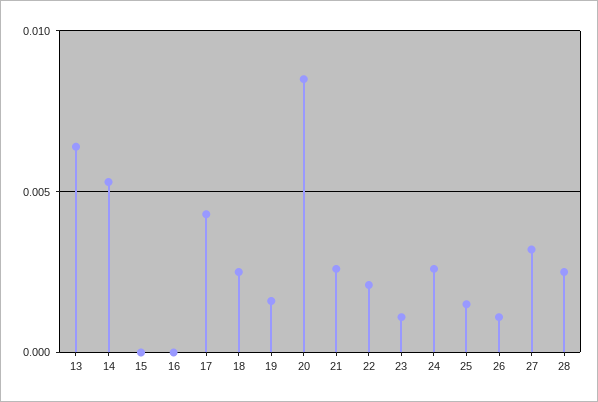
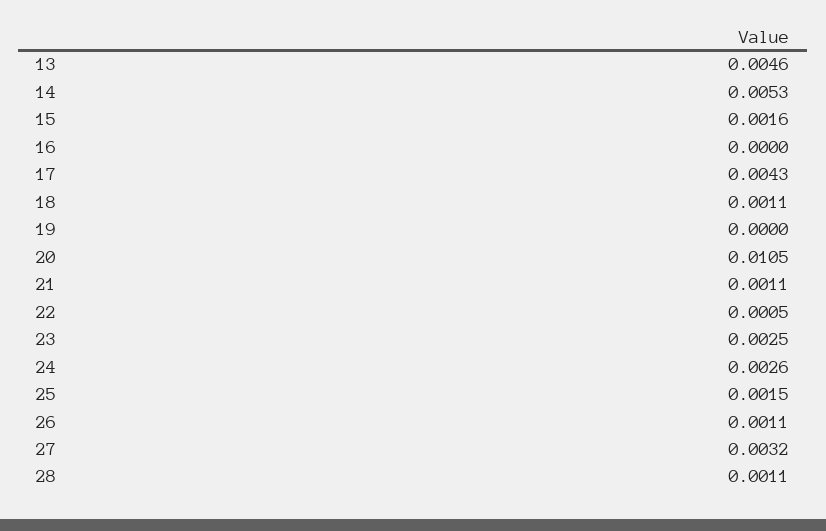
  {
-   "13": 0.0065,
+   "13": 0.0046,
    "14": 0.0053,
-   "15": 0,
+   "15": 0.0016,
    "16": 0,
    "17": 0.0043,
-   "18": 0.0025,
+   "18": 0.0011,
-   "19": 0.0015,
+   "19": 0,
-   "20": 0.0085,
+   "20": 0.0105,
-   "21": 0.0025,
+   "21": 0.0011,
-   "22": 0.002,
+   "22": 0.0005,
-   "23": 0.001,
+   "23": 0.0025,
    "24": 0.0026,
    "25": 0.0015,
    "26": 0.0011,
    "27": 0.0032,
-   "28": 0.0025
+   "28": 0.0011
  }

